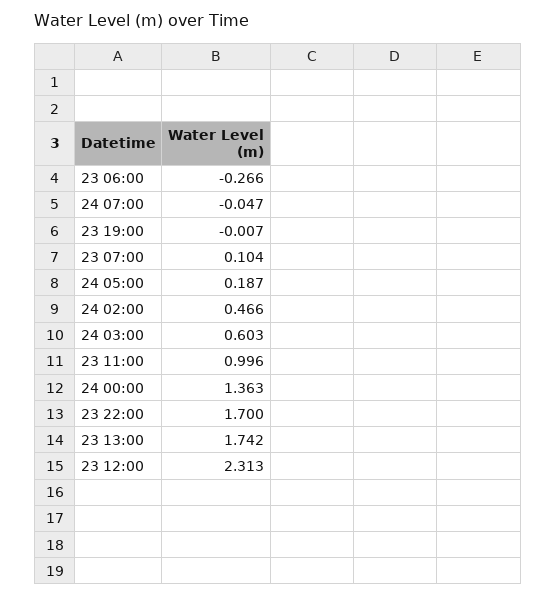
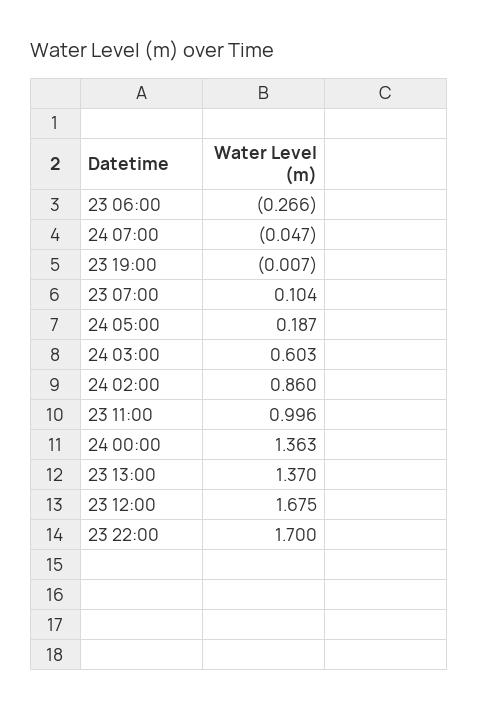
  {
    "23 06:00": -0.266,
    "24 07:00": -0.047,
    "23 19:00": -0.007,
    "23 07:00": 0.104,
    "24 05:00": 0.187,
-   "24 02:00": 0.466,
+   "24 02:00": 0.86,
    "24 03:00": 0.603,
    "23 11:00": 0.996,
    "24 00:00": 1.363,
    "23 22:00": 1.7,
-   "23 13:00": 1.742,
+   "23 13:00": 1.37,
-   "23 12:00": 2.313
+   "23 12:00": 1.675
  }

